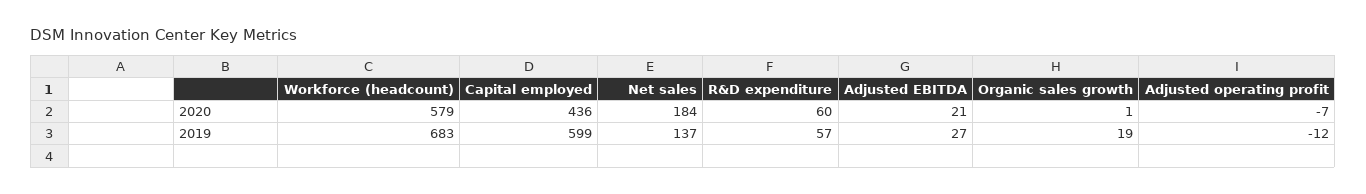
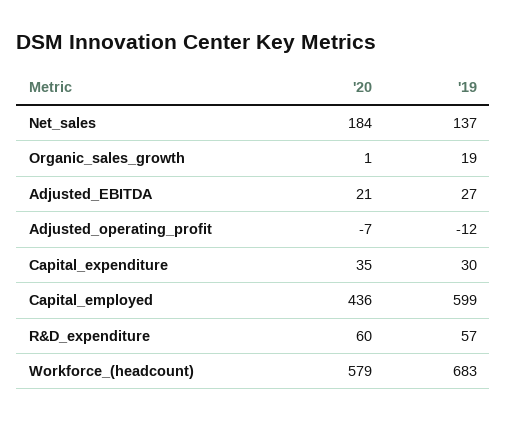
  {
    "Workforce (headcount)": {
      "2020": 579,
      "2019": 683
    },
    "Capital employed": {
      "2020": 436,
      "2019": 599
    },
    "Net sales": {
      "2020": 184,
      "2019": 137
    },
    "R&D expenditure": {
      "2020": 60,
      "2019": 57
    },
    "Adjusted EBITDA": {
      "2020": 21,
      "2019": 27
    },
    "Organic sales growth": {
      "2020": 1,
      "2019": 19
    },
    "Adjusted operating profit": {
      "2020": -7,
      "2019": -12
-   }
+   },
+   "Capital_expenditure": {
+     "2020": 35,
+     "2019": 30
+   }
  }

